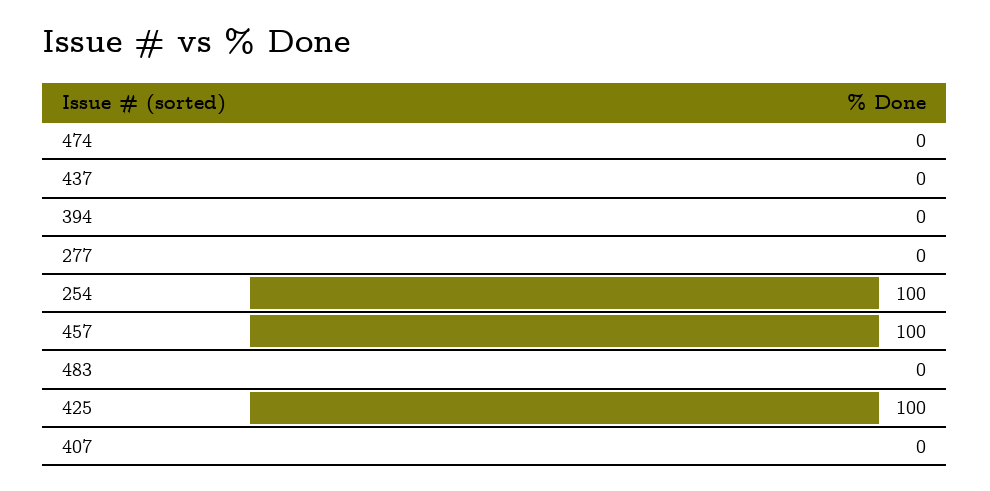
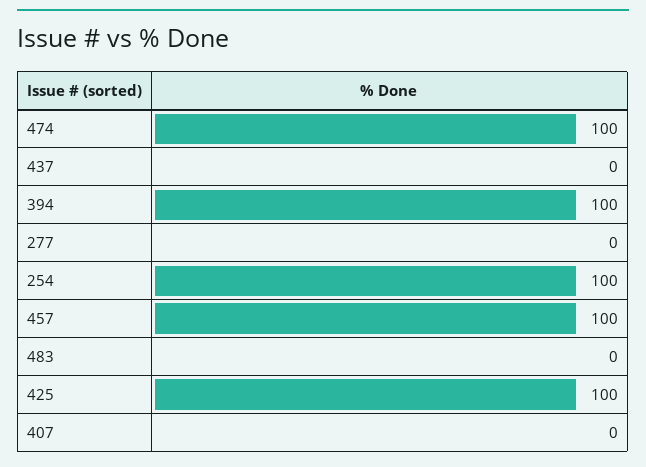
  {
-   "474": 0,
+   "474": 100,
    "437": 0,
-   "394": 0,
+   "394": 100,
    "277": 0,
    "254": 100,
    "457": 100,
    "483": 0,
    "425": 100,
    "407": 0
  }

